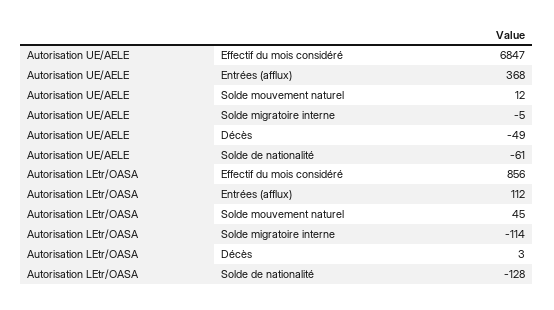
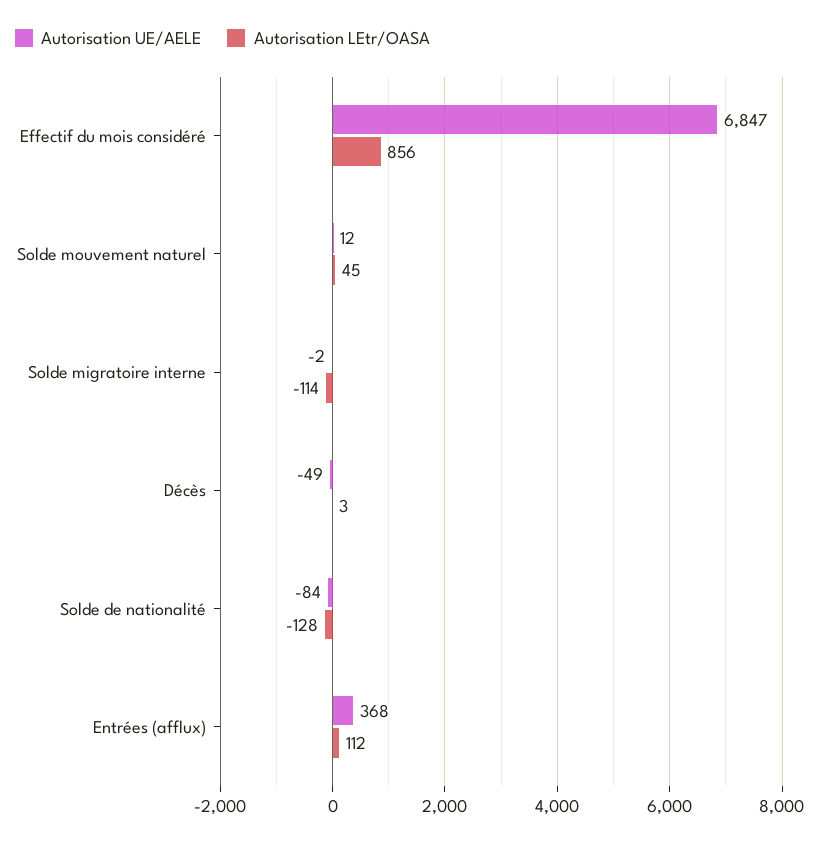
  {
    "Autorisation UE/AELE": {
      "Effectif du mois considéré": 6847,
      "Entrées (afflux)": 368,
      "Solde mouvement naturel": 12,
-     "Solde migratoire interne": -5,
+     "Solde migratoire interne": -2,
      "Décès": -49,
-     "Solde de nationalité": -61
+     "Solde de nationalité": -84
    },
    "Autorisation LEtr/OASA": {
      "Effectif du mois considéré": 856,
      "Entrées (afflux)": 112,
      "Solde mouvement naturel": 45,
      "Solde migratoire interne": -114,
      "Décès": 3,
      "Solde de nationalité": -128
    }
  }

